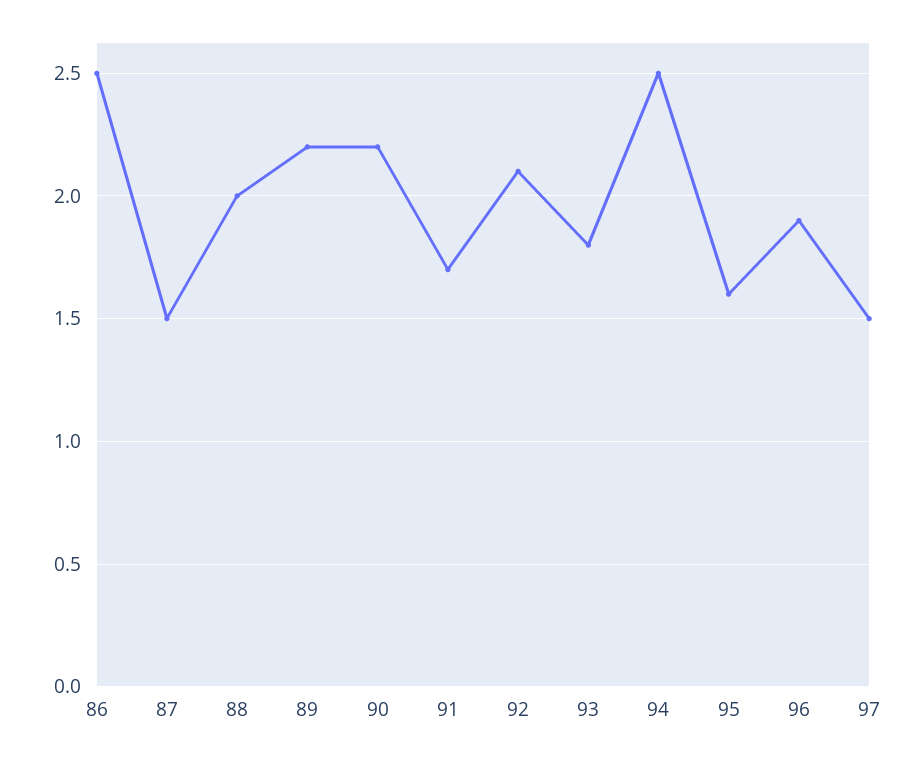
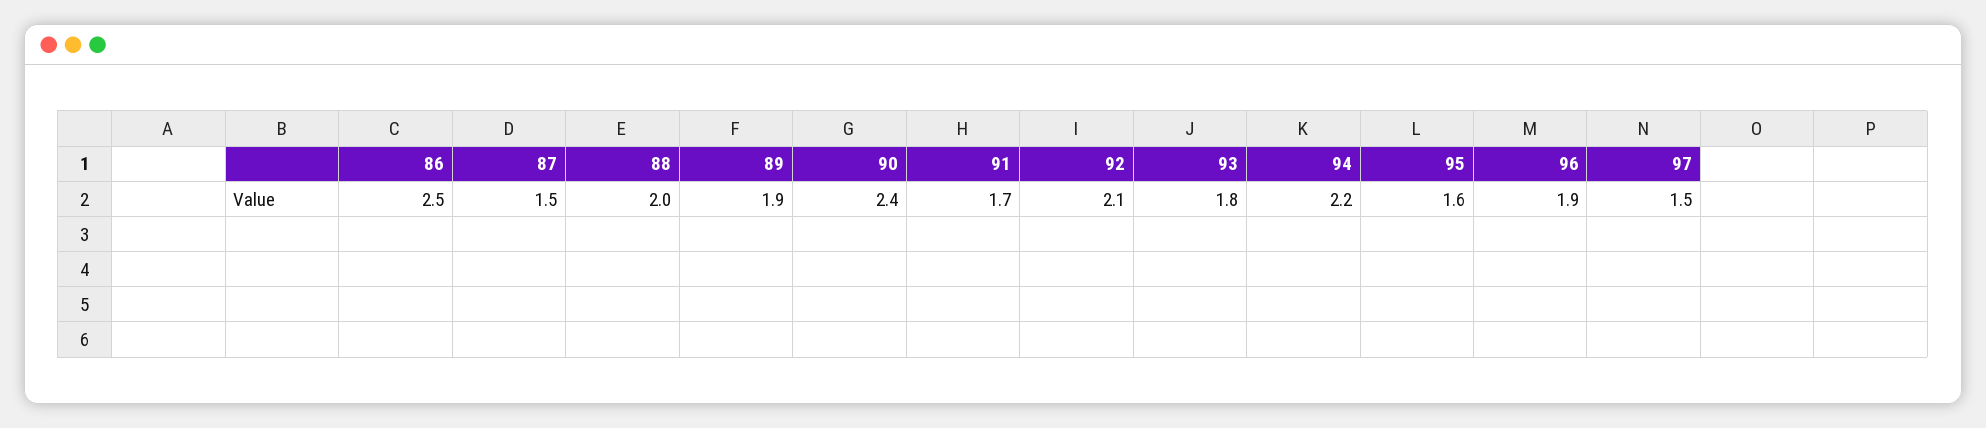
  {
    "86": 2.5,
    "87": 1.5,
    "88": 2,
-   "89": 2.2,
+   "89": 1.9,
-   "90": 2.2,
+   "90": 2.4,
    "91": 1.7,
    "92": 2.1,
    "93": 1.8,
-   "94": 2.5,
+   "94": 2.2,
    "95": 1.6,
    "96": 1.9,
    "97": 1.5
  }

